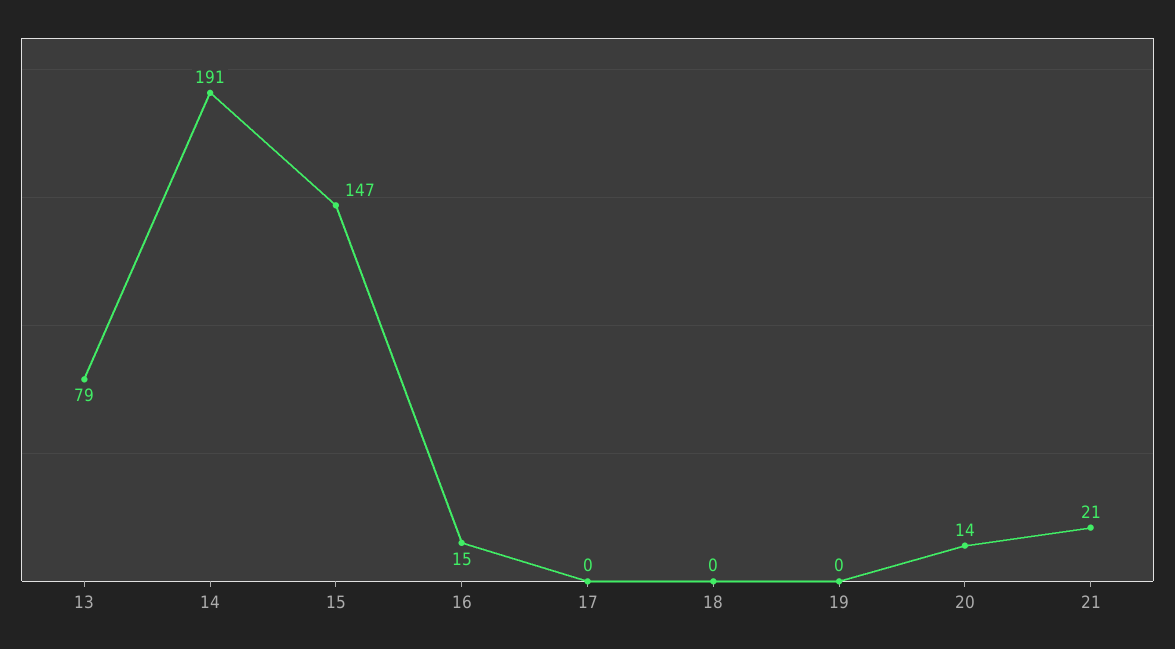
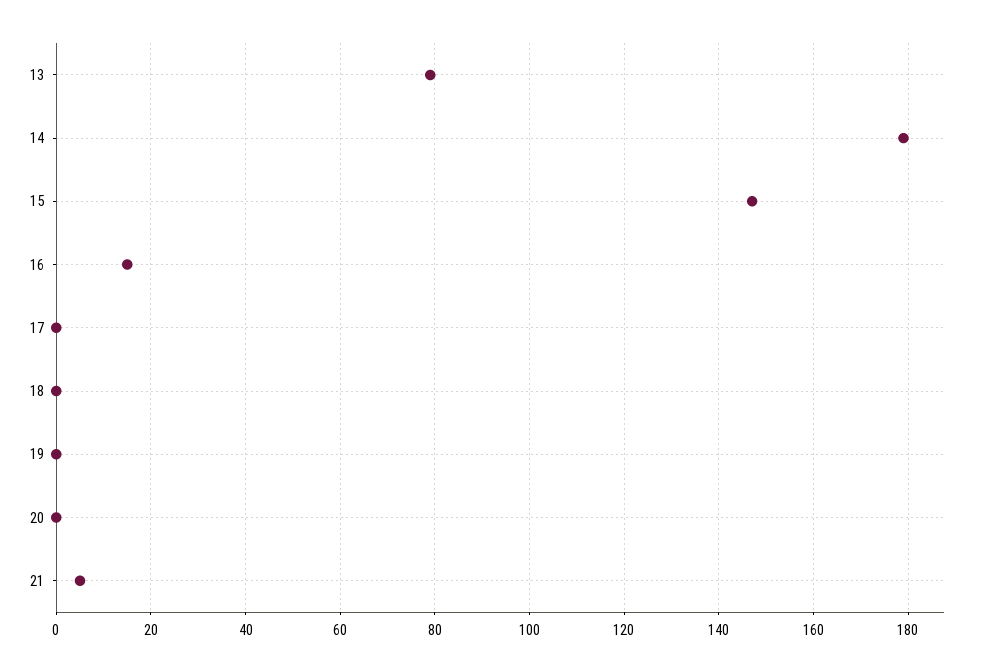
  {
    "13": 79,
-   "14": 191,
+   "14": 180,
    "15": 147,
    "16": 15,
    "17": 0,
    "18": 0,
    "19": 0,
-   "20": 14,
+   "20": 0,
-   "21": 21
+   "21": 5
  }

